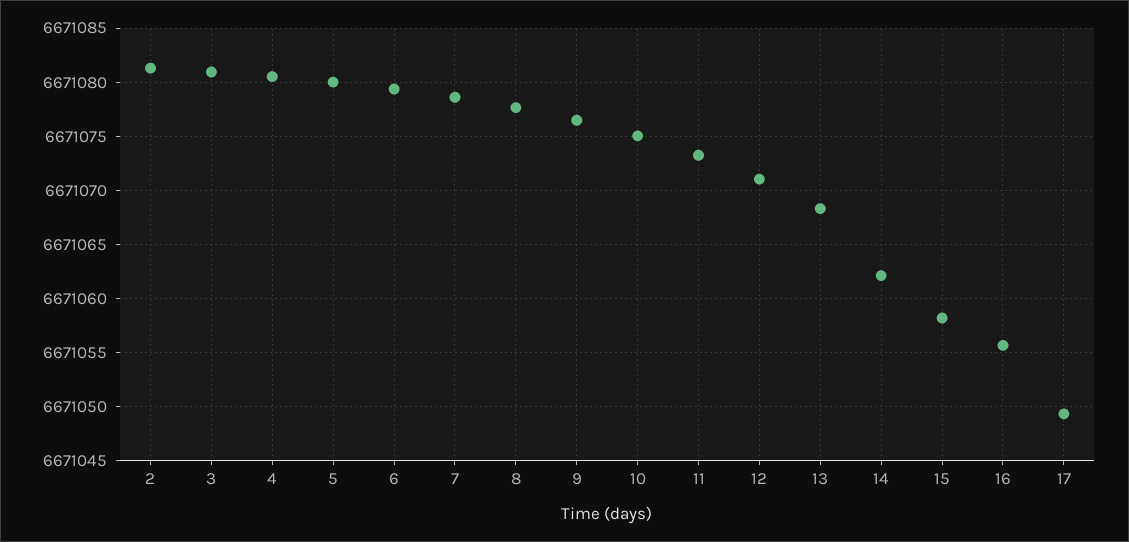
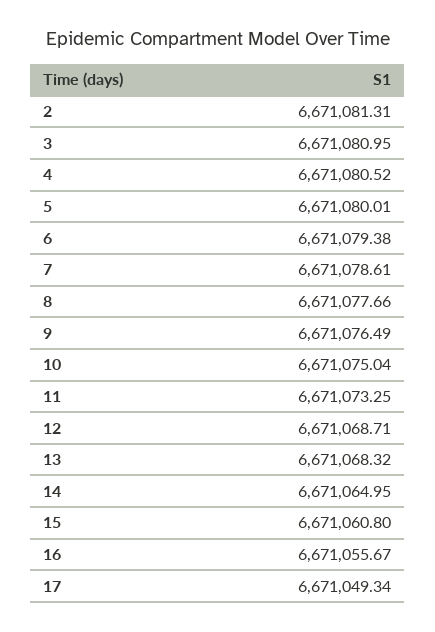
  {
    "2": 6671081.31,
    "3": 6671080.95,
    "4": 6671080.52,
    "5": 6671080.01,
    "6": 6671079.38,
    "7": 6671078.61,
    "8": 6671077.66,
    "9": 6671076.49,
    "10": 6671075.04,
    "11": 6671073.25,
-   "12": 6671071,
+   "12": 6671068.71,
    "13": 6671068.32,
-   "14": 6671062,
+   "14": 6671064.95,
-   "15": 6671058,
+   "15": 6671060.8,
    "16": 6671055.67,
    "17": 6671049.34
  }

